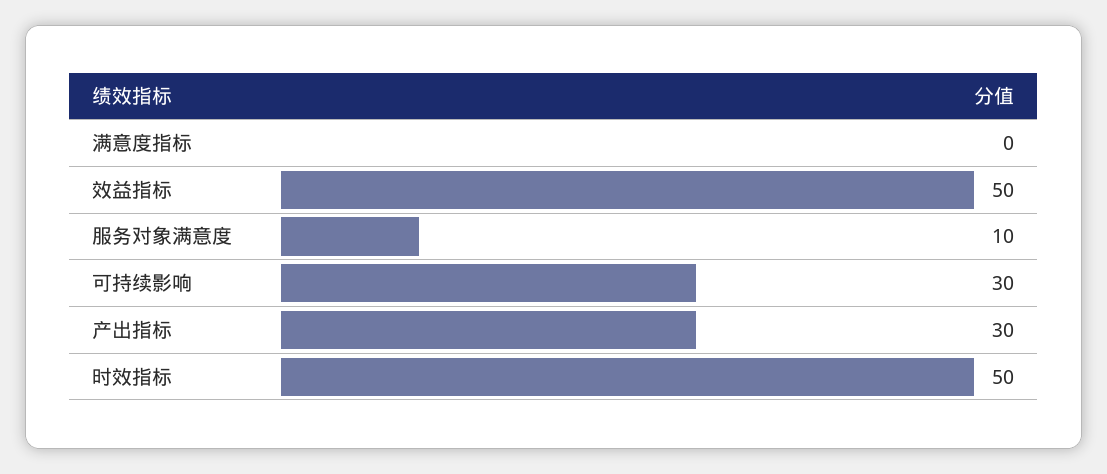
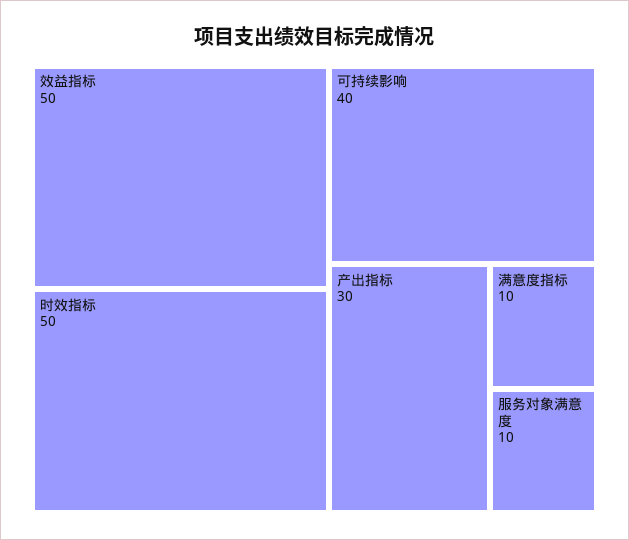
  {
-   "满意度指标": 0,
+   "满意度指标": 10,
    "效益指标": 50,
    "服务对象满意度": 10,
-   "可持续影响": 30,
+   "可持续影响": 40,
    "产出指标": 30,
    "时效指标": 50
  }

